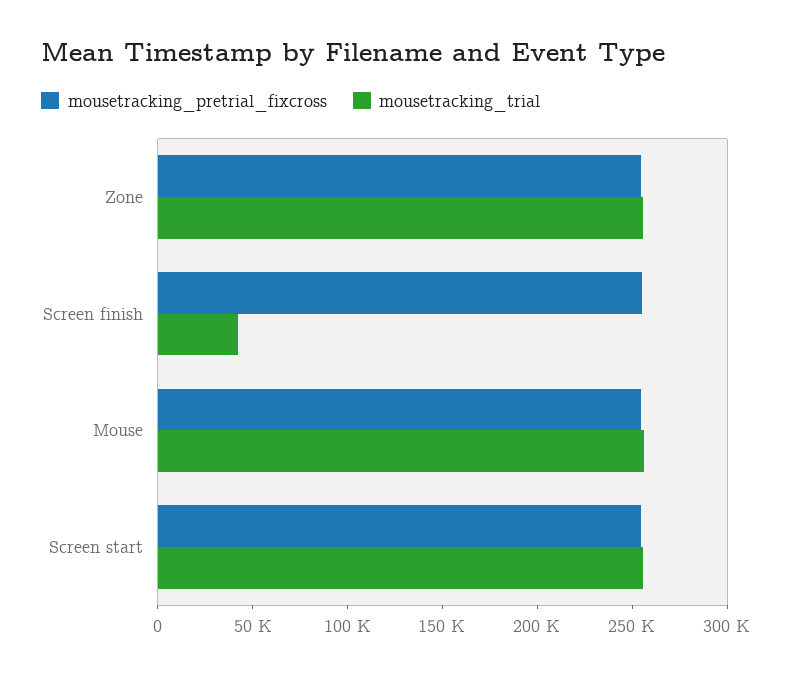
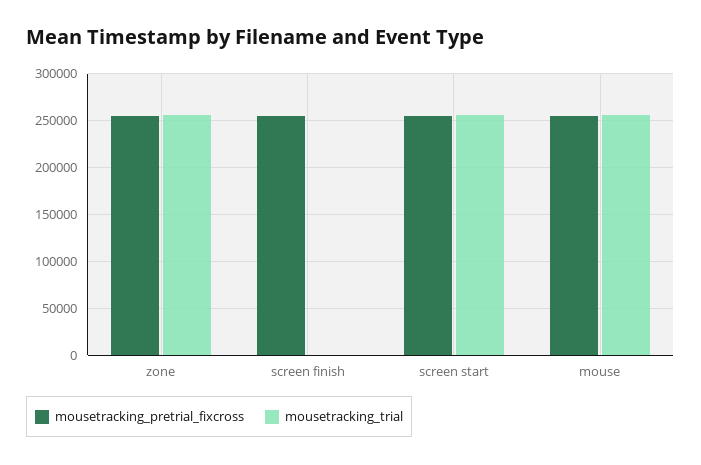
  {
    "mousetracking_pretrial_fixcross": {
      "Zone": 250000,
      "Screen finish": 260000,
      "Mouse": 250000,
      "Screen start": 250000
    },
    "mousetracking_trial": {
      "Zone": 260000,
-     "Screen finish": 40000,
+     "Screen finish": 0,
      "Mouse": 260000,
      "Screen start": 260000
    }
  }

